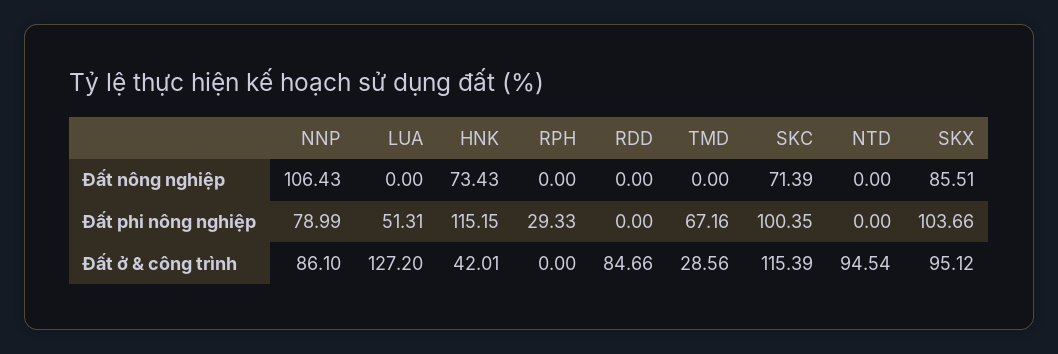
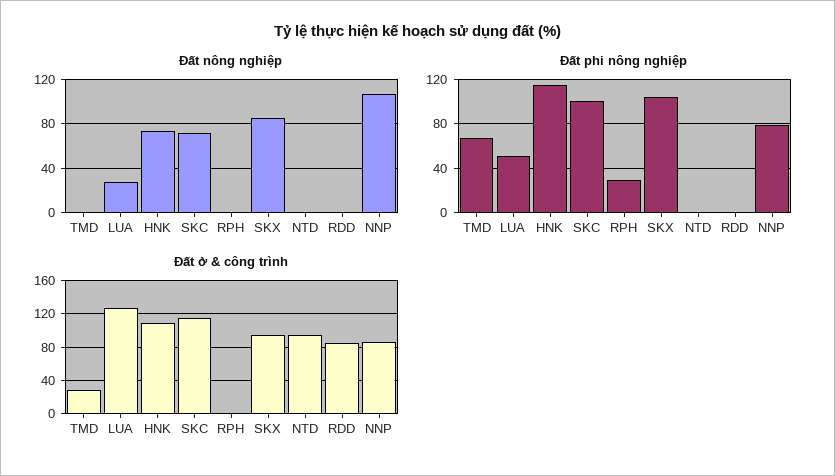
  {
    "Đất nông nghiệp": {
      "NNP": 106.43,
-     "LUA": 0,
+     "LUA": 30,
      "HNK": 73.43,
      "RPH": 0,
      "RDD": 0,
      "TMD": 0,
      "SKC": 71.39,
      "NTD": 0,
      "SKX": 85.51
    },
    "Đất phi nông nghiệp": {
      "NNP": 78.99,
      "LUA": 51.31,
      "HNK": 115.15,
      "RPH": 29.33,
      "RDD": 0,
      "TMD": 67.16,
      "SKC": 100.35,
      "NTD": 0,
      "SKX": 103.66
    },
    "Đất ở & công trình": {
      "NNP": 86.1,
      "LUA": 127.2,
-     "HNK": 42.01,
+     "HNK": 110,
      "RPH": 0,
      "RDD": 84.66,
      "TMD": 28.56,
      "SKC": 115.39,
      "NTD": 94.54,
      "SKX": 95.12
    }
  }

